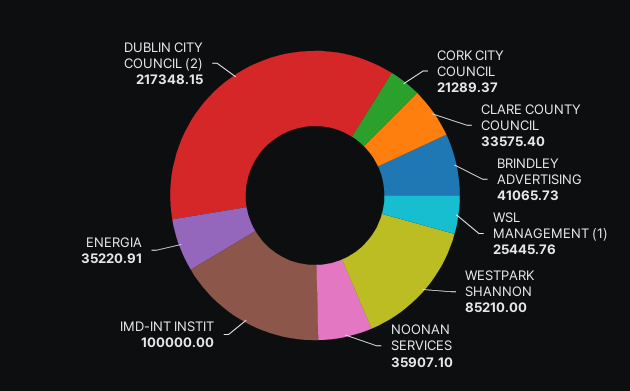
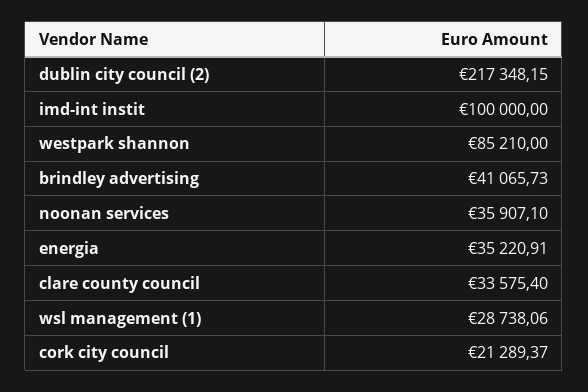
  {
    "CORK CITY COUNCIL": 21289.37,
    "CLARE COUNTY COUNCIL": 33575.4,
    "BRINDLEY ADVERTISING": 41065.73,
-   "WSL MANAGEMENT (1)": 25445.76,
+   "WSL MANAGEMENT (1)": 28738.06,
    "WESTPARK SHANNON": 85210,
    "NOONAN SERVICES": 35907.1,
    "IMD-INT INSTIT": 100000,
    "ENERGIA": 35220.91,
    "DUBLIN CITY COUNCIL (2)": 217348.15
  }

